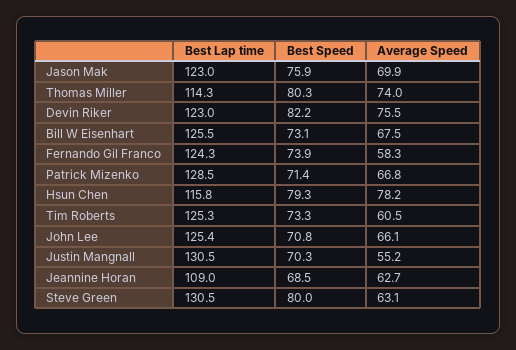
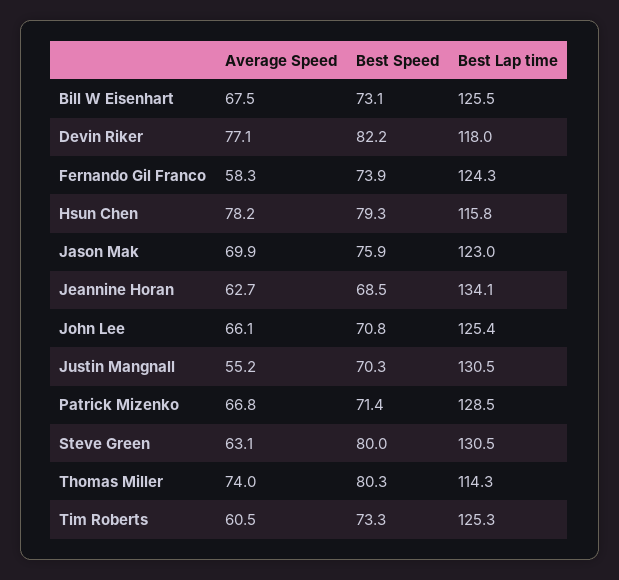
  {
    "Best Lap time": {
      "Jason Mak": 123,
      "Thomas Miller": 114.3,
-     "Devin Riker": 123,
+     "Devin Riker": 118,
      "Bill W Eisenhart": 125.5,
      "Fernando Gil Franco": 124.3,
      "Patrick Mizenko": 128.5,
      "Hsun Chen": 115.8,
      "Tim Roberts": 125.3,
      "John Lee": 125.4,
      "Justin Mangnall": 130.5,
-     "Jeannine Horan": 109,
+     "Jeannine Horan": 134.1,
      "Steve Green": 130.5
    },
    "Best Speed": {
      "Jason Mak": 75.9,
      "Thomas Miller": 80.3,
      "Devin Riker": 82.2,
      "Bill W Eisenhart": 73.1,
      "Fernando Gil Franco": 73.9,
      "Patrick Mizenko": 71.4,
      "Hsun Chen": 79.3,
      "Tim Roberts": 73.3,
      "John Lee": 70.8,
      "Justin Mangnall": 70.3,
      "Jeannine Horan": 68.5,
      "Steve Green": 80
    },
    "Average Speed": {
      "Jason Mak": 69.9,
      "Thomas Miller": 74,
-     "Devin Riker": 75.5,
+     "Devin Riker": 77.1,
      "Bill W Eisenhart": 67.5,
      "Fernando Gil Franco": 58.3,
      "Patrick Mizenko": 66.8,
      "Hsun Chen": 78.2,
      "Tim Roberts": 60.5,
      "John Lee": 66.1,
      "Justin Mangnall": 55.2,
      "Jeannine Horan": 62.7,
      "Steve Green": 63.1
    }
  }

